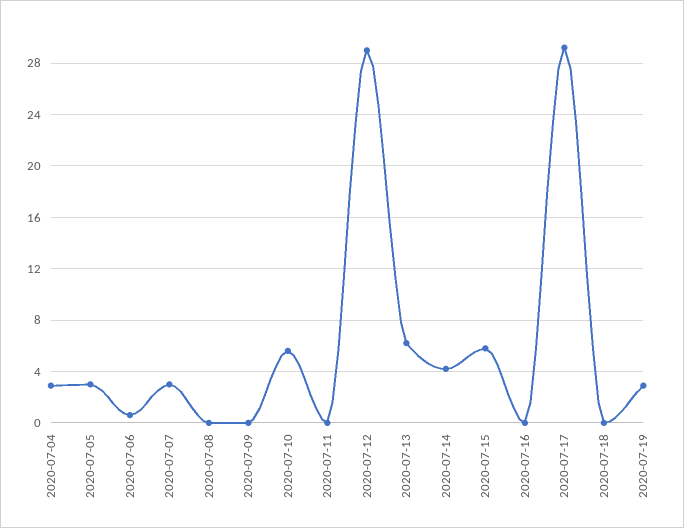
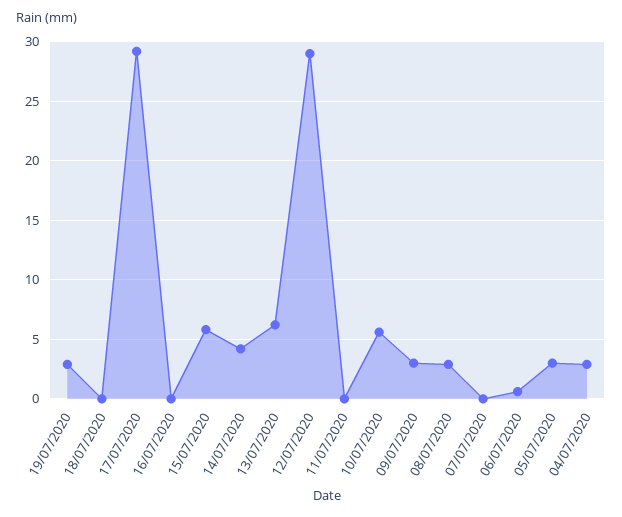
  {
    "2020-07-04": 3,
    "2020-07-05": 3,
    "2020-07-06": 0.5,
-   "2020-07-07": 3,
+   "2020-07-07": 0,
-   "2020-07-08": 0,
+   "2020-07-08": 3,
-   "2020-07-09": 0,
+   "2020-07-09": 3,
    "2020-07-10": 5.5,
    "2020-07-11": 0,
    "2020-07-12": 29,
    "2020-07-13": 6,
    "2020-07-14": 4,
    "2020-07-15": 6,
    "2020-07-16": 0,
    "2020-07-17": 29,
    "2020-07-18": 0,
    "2020-07-19": 3
  }

